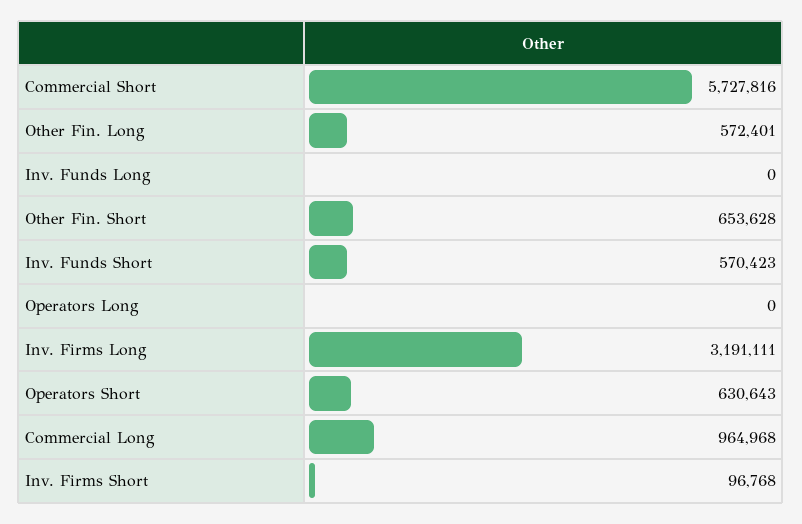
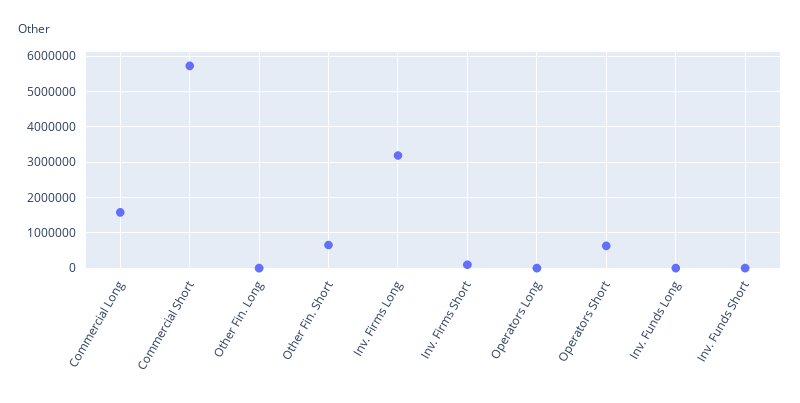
  {
    "Commercial Short": 5727816,
-   "Other Fin. Long": 572401,
+   "Other Fin. Long": 0,
    "Inv. Funds Long": 0,
    "Other Fin. Short": 653628,
-   "Inv. Funds Short": 570423,
+   "Inv. Funds Short": 0,
    "Operators Long": 0,
    "Inv. Firms Long": 3191111,
    "Operators Short": 630643,
-   "Commercial Long": 964968,
+   "Commercial Long": 1600000,
    "Inv. Firms Short": 96768
  }

